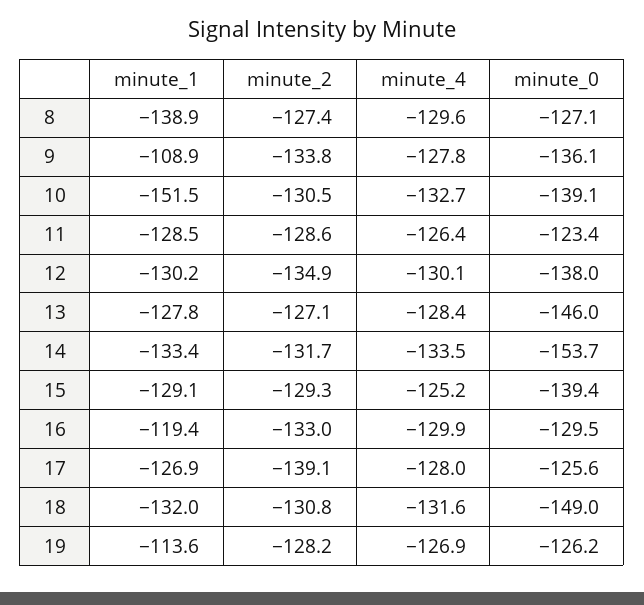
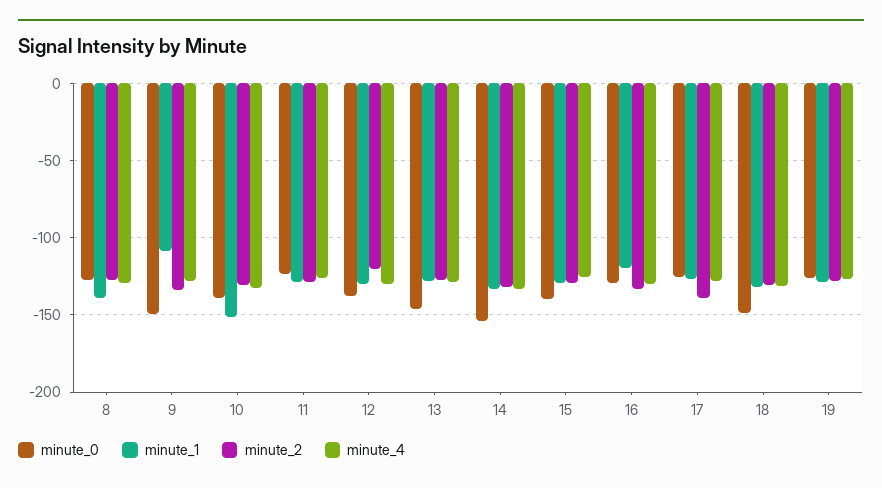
  {
    "minute_1": {
      "8": -138.9,
      "9": -108.9,
      "10": -151.5,
      "11": -128.5,
      "12": -130.2,
      "13": -127.8,
      "14": -133.4,
      "15": -129.1,
      "16": -119.4,
      "17": -126.9,
      "18": -132,
-     "19": -113.6
+     "19": -130
    },
    "minute_2": {
      "8": -127.4,
      "9": -133.8,
      "10": -130.5,
      "11": -128.6,
-     "12": -134.9,
+     "12": -120,
      "13": -127.1,
      "14": -131.7,
      "15": -129.3,
      "16": -133,
      "17": -139.1,
      "18": -130.8,
      "19": -128.2
    },
    "minute_4": {
      "8": -129.6,
      "9": -127.8,
      "10": -132.7,
      "11": -126.4,
      "12": -130.1,
      "13": -128.4,
      "14": -133.5,
      "15": -125.2,
      "16": -129.9,
      "17": -128,
      "18": -131.6,
      "19": -126.9
    },
    "minute_0": {
      "8": -127.1,
-     "9": -136.1,
+     "9": -150,
      "10": -139.1,
      "11": -123.4,
      "12": -138,
      "13": -146,
      "14": -153.7,
      "15": -139.4,
      "16": -129.5,
      "17": -125.6,
      "18": -149,
      "19": -126.2
    }
  }

